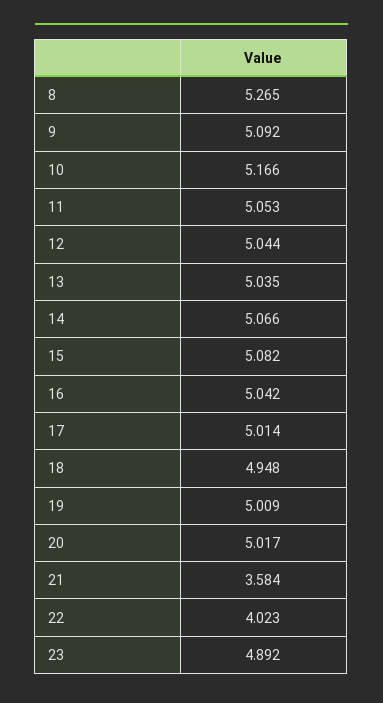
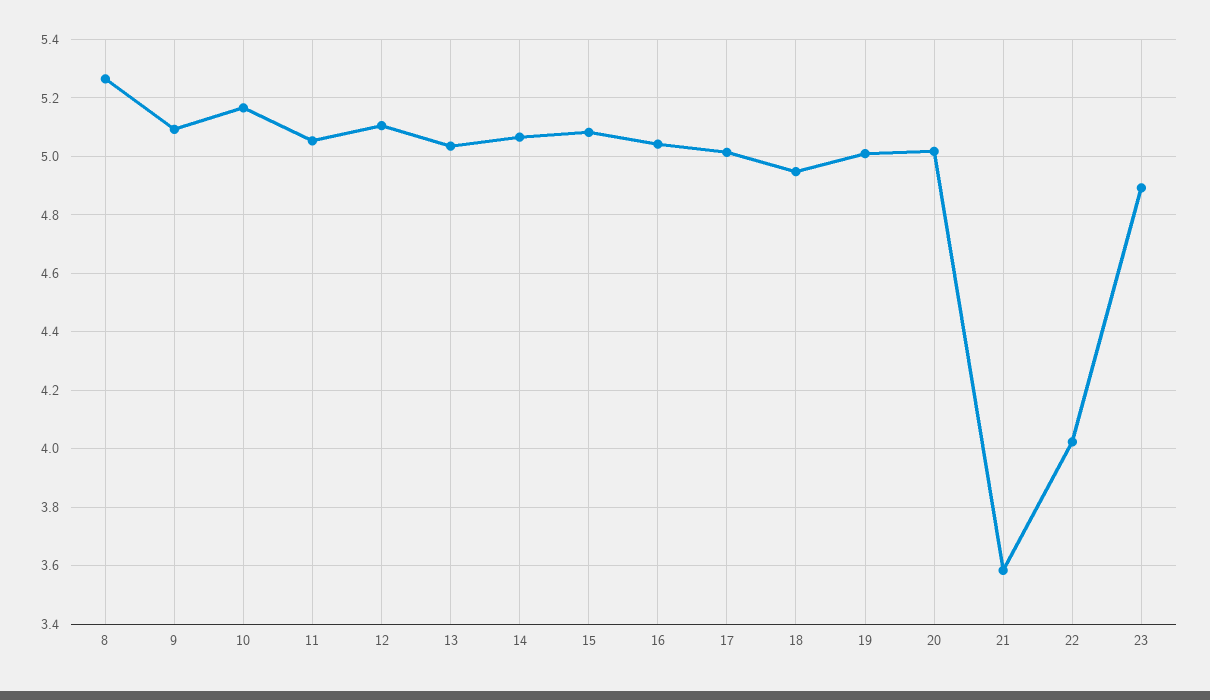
  {
    "8": 5.265,
    "9": 5.092,
    "10": 5.166,
    "11": 5.053,
-   "12": 5.044,
+   "12": 5.1,
    "13": 5.035,
    "14": 5.066,
    "15": 5.082,
    "16": 5.042,
    "17": 5.014,
    "18": 4.948,
    "19": 5.009,
    "20": 5.017,
    "21": 3.584,
    "22": 4.023,
    "23": 4.892
  }

